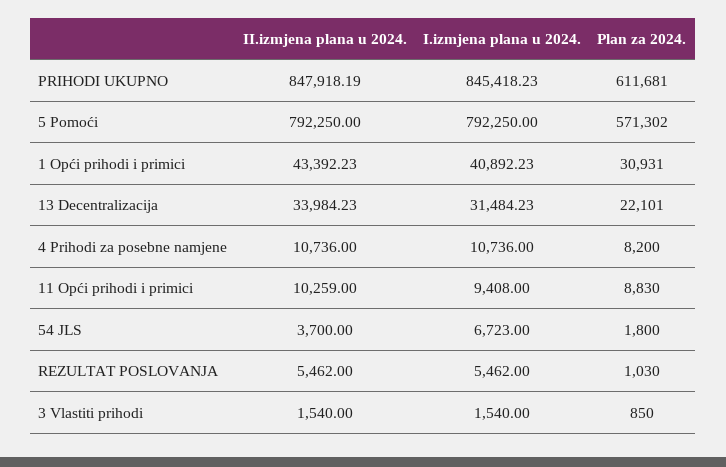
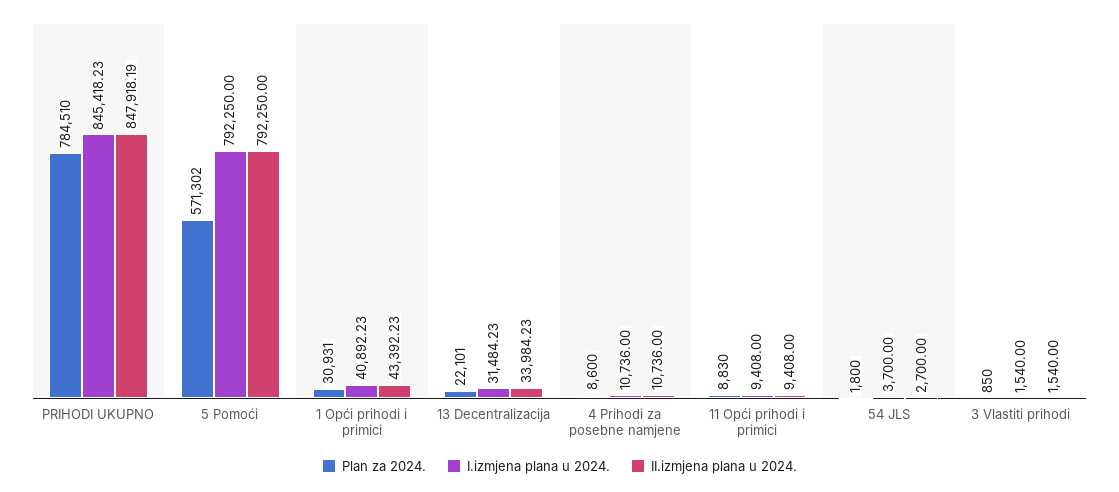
  {
    "II.izmjena plana u 2024.": {
      "PRIHODI UKUPNO": 847918.19,
      "5 Pomoći": 792250,
      "1 Opći prihodi i primici": 43392.23,
      "13 Decentralizacija": 33984.23,
      "4 Prihodi za posebne namjene": 10736,
-     "11 Opći prihodi i primici": 10259,
+     "11 Opći prihodi i primici": 9408,
-     "54 JLS": 3700,
+     "54 JLS": 2700,
-     "REZULTAT POSLOVANJA": 5462,
      "3 Vlastiti prihodi": 1540
    },
    "I.izmjena plana u 2024.": {
      "PRIHODI UKUPNO": 845418.23,
      "5 Pomoći": 792250,
      "1 Opći prihodi i primici": 40892.23,
      "13 Decentralizacija": 31484.23,
      "4 Prihodi za posebne namjene": 10736,
      "11 Opći prihodi i primici": 9408,
-     "54 JLS": 6723,
+     "54 JLS": 3700,
-     "REZULTAT POSLOVANJA": 5462,
      "3 Vlastiti prihodi": 1540
    },
    "Plan za 2024.": {
-     "PRIHODI UKUPNO": 611681,
+     "PRIHODI UKUPNO": 784510,
      "5 Pomoći": 571302,
      "1 Opći prihodi i primici": 30931,
      "13 Decentralizacija": 22101,
-     "4 Prihodi za posebne namjene": 8200,
+     "4 Prihodi za posebne namjene": 8600,
      "11 Opći prihodi i primici": 8830,
      "54 JLS": 1800,
-     "REZULTAT POSLOVANJA": 1030,
      "3 Vlastiti prihodi": 850
    }
  }

